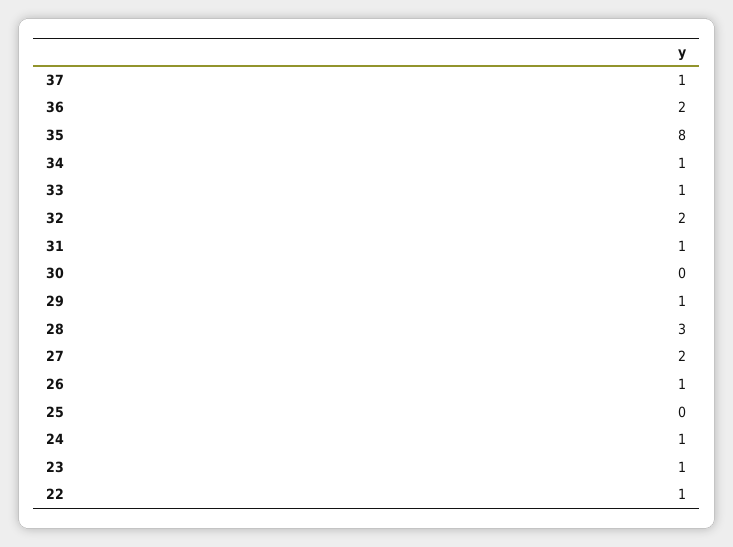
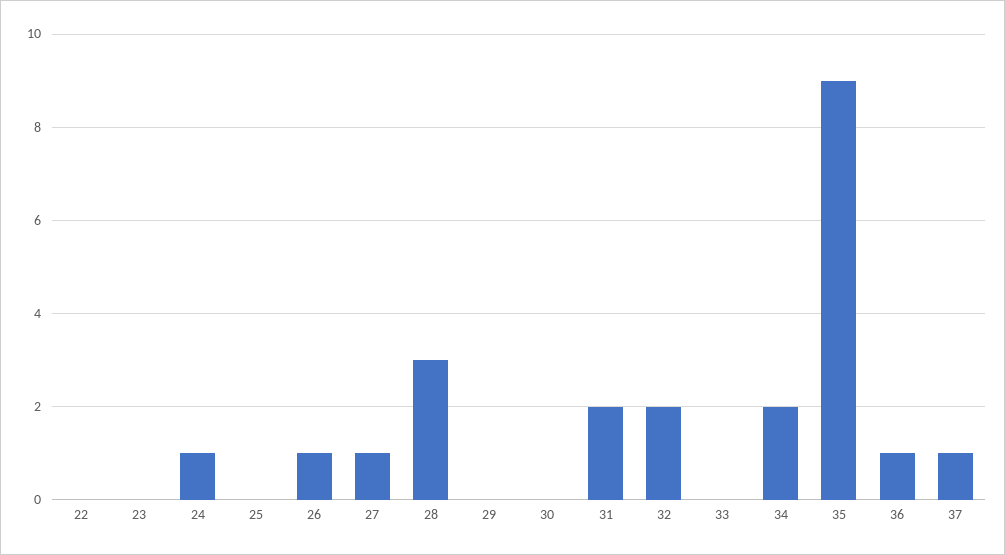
  {
    "37": 1,
-   "36": 2,
+   "36": 1,
-   "35": 8,
+   "35": 9,
-   "34": 1,
+   "34": 2,
-   "33": 1,
+   "33": 0,
    "32": 2,
-   "31": 1,
+   "31": 2,
    "30": 0,
-   "29": 1,
+   "29": 0,
    "28": 3,
-   "27": 2,
+   "27": 1,
    "26": 1,
    "25": 0,
    "24": 1,
-   "23": 1,
+   "23": 0,
-   "22": 1
+   "22": 0
  }

